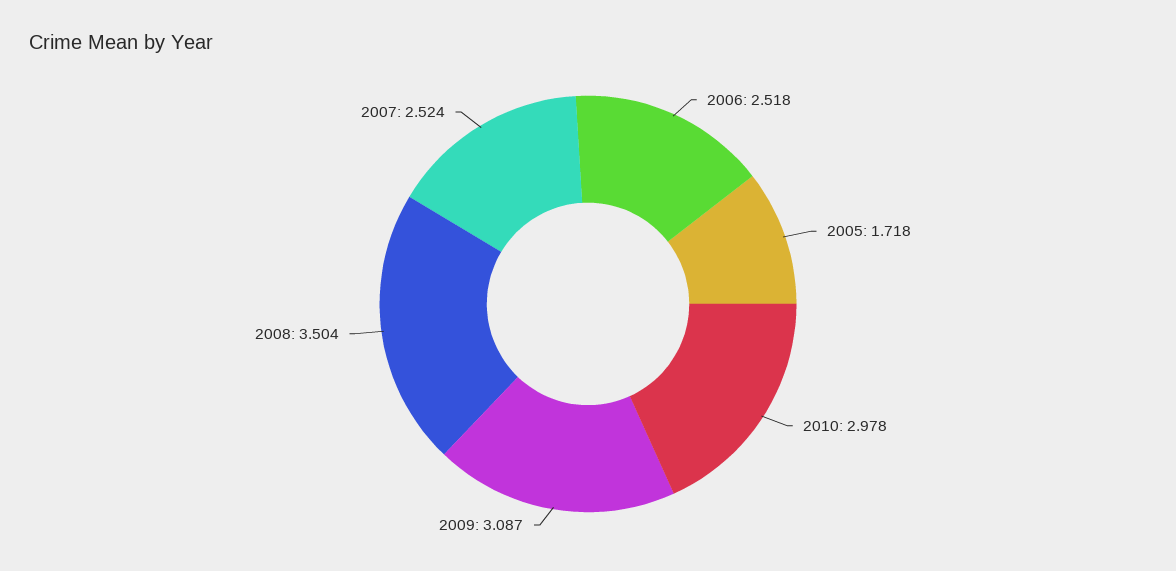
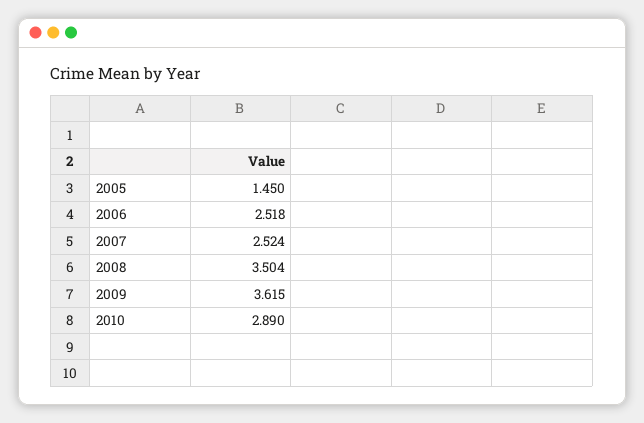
  {
    "2006": 2.518,
-   "2005": 1.718,
+   "2005": 1.45,
-   "2010": 2.978,
+   "2010": 2.89,
-   "2009": 3.087,
+   "2009": 3.615,
    "2008": 3.504,
    "2007": 2.524
  }

